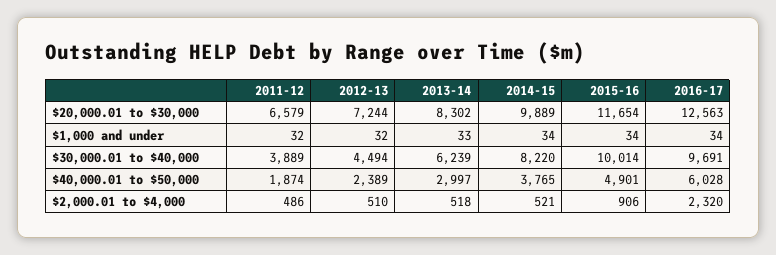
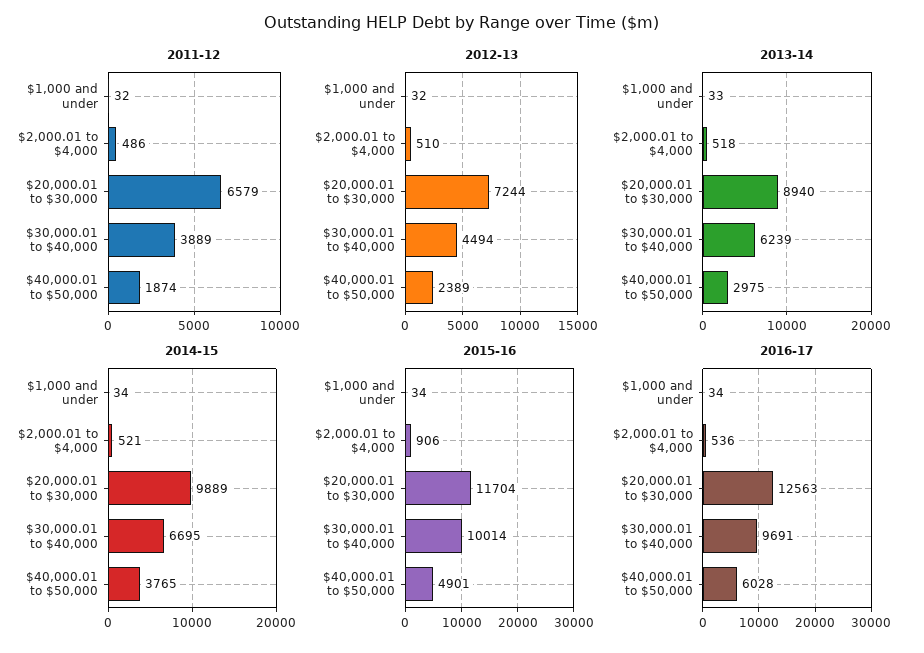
  {
    "2011-12": {
      "$20,000.01 to $30,000": 6579,
      "$1,000 and under": 32,
      "$30,000.01 to $40,000": 3889,
      "$40,000.01 to $50,000": 1874,
      "$2,000.01 to $4,000": 486
    },
    "2012-13": {
      "$20,000.01 to $30,000": 7244,
      "$1,000 and under": 32,
      "$30,000.01 to $40,000": 4494,
      "$40,000.01 to $50,000": 2389,
      "$2,000.01 to $4,000": 510
    },
    "2013-14": {
-     "$20,000.01 to $30,000": 8302,
+     "$20,000.01 to $30,000": 8940,
      "$1,000 and under": 33,
      "$30,000.01 to $40,000": 6239,
-     "$40,000.01 to $50,000": 2997,
+     "$40,000.01 to $50,000": 2975,
      "$2,000.01 to $4,000": 518
    },
    "2014-15": {
      "$20,000.01 to $30,000": 9889,
      "$1,000 and under": 34,
-     "$30,000.01 to $40,000": 8220,
+     "$30,000.01 to $40,000": 6695,
      "$40,000.01 to $50,000": 3765,
      "$2,000.01 to $4,000": 521
    },
    "2015-16": {
-     "$20,000.01 to $30,000": 11654,
+     "$20,000.01 to $30,000": 11704,
      "$1,000 and under": 34,
      "$30,000.01 to $40,000": 10014,
      "$40,000.01 to $50,000": 4901,
      "$2,000.01 to $4,000": 906
    },
    "2016-17": {
      "$20,000.01 to $30,000": 12563,
      "$1,000 and under": 34,
      "$30,000.01 to $40,000": 9691,
      "$40,000.01 to $50,000": 6028,
-     "$2,000.01 to $4,000": 2320
+     "$2,000.01 to $4,000": 536
    }
  }

